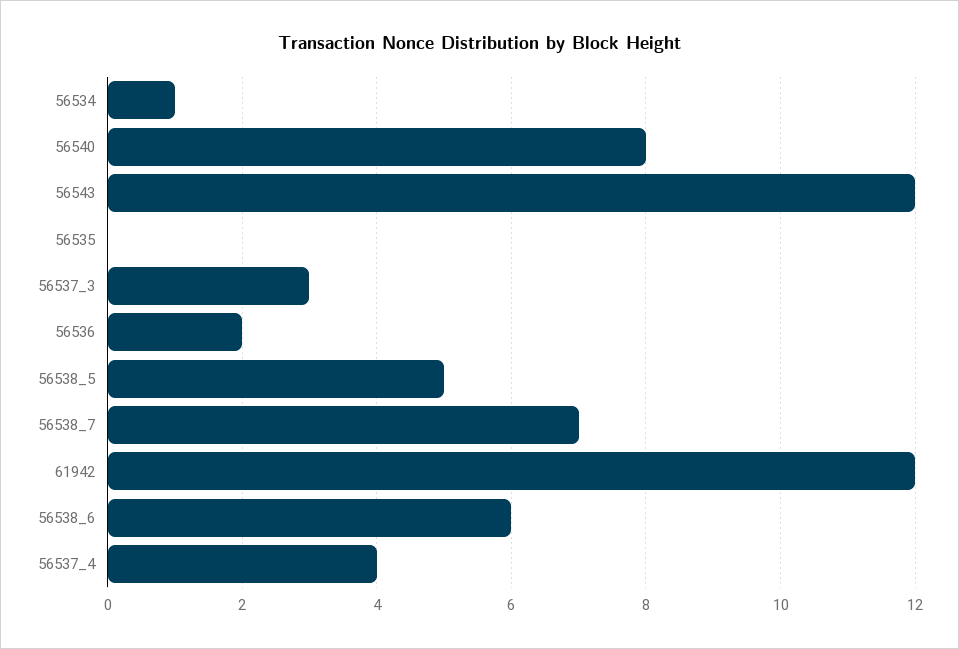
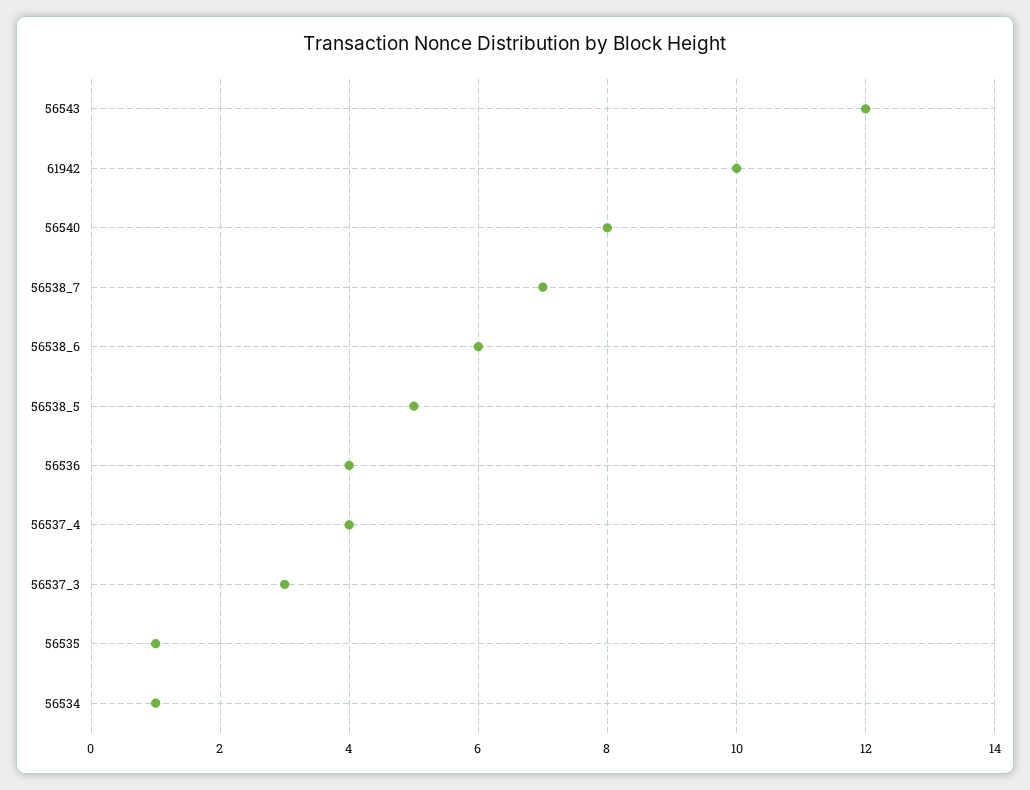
  {
    "56534": 1,
    "56540": 8,
    "56543": 12,
-   "56535": 0,
+   "56535": 1,
    "56537_3": 3,
-   "56536": 2,
+   "56536": 4,
    "56538_5": 5,
    "56538_7": 7,
-   "61942": 12,
+   "61942": 10,
    "56538_6": 6,
    "56537_4": 4
  }

